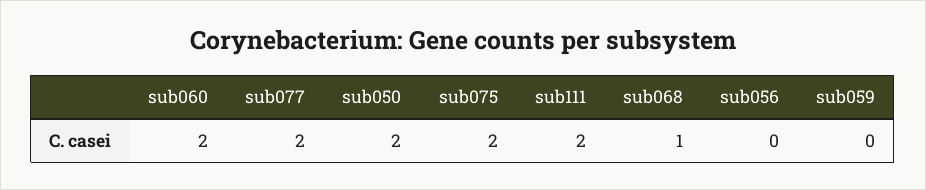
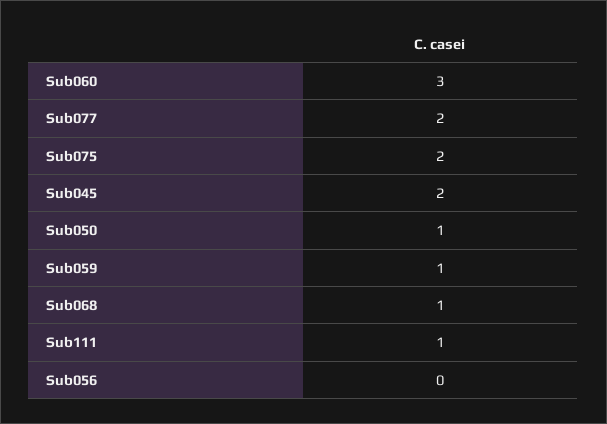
  {
-   "sub060": 2,
+   "sub060": 3,
    "sub077": 2,
-   "sub050": 2,
+   "sub050": 1,
    "sub075": 2,
-   "sub111": 2,
+   "sub111": 1,
    "sub068": 1,
    "sub056": 0,
-   "sub059": 0
+   "sub059": 1,
+   "Sub045": 2
  }

